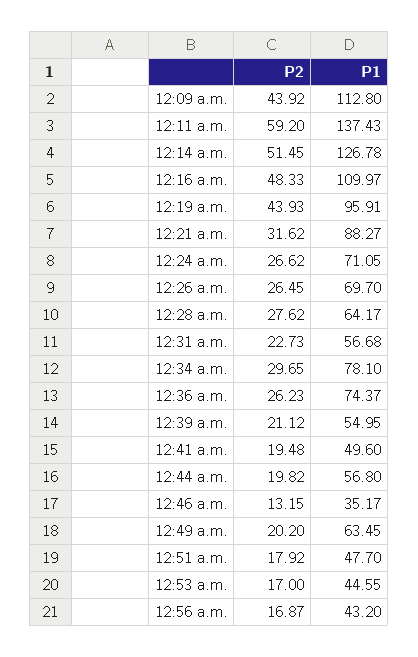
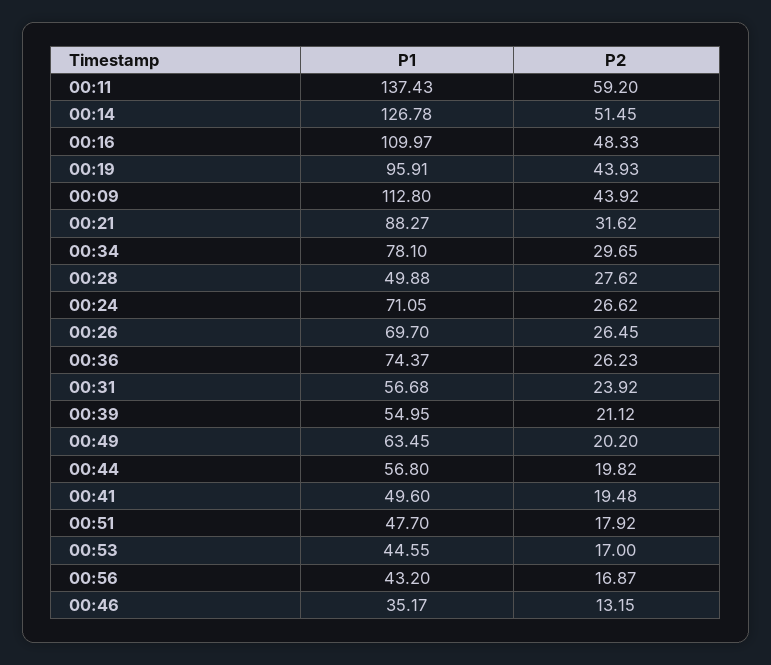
  {
    "P2": {
      "12:09 a.m.": 43.92,
      "12:11 a.m.": 59.2,
      "12:14 a.m.": 51.45,
      "12:16 a.m.": 48.33,
      "12:19 a.m.": 43.93,
      "12:21 a.m.": 31.62,
      "12:24 a.m.": 26.62,
      "12:26 a.m.": 26.45,
      "12:28 a.m.": 27.62,
-     "12:31 a.m.": 22.73,
+     "12:31 a.m.": 23.92,
      "12:34 a.m.": 29.65,
      "12:36 a.m.": 26.23,
      "12:39 a.m.": 21.12,
      "12:41 a.m.": 19.48,
      "12:44 a.m.": 19.82,
      "12:46 a.m.": 13.15,
      "12:49 a.m.": 20.2,
      "12:51 a.m.": 17.92,
      "12:53 a.m.": 17,
      "12:56 a.m.": 16.87
    },
    "P1": {
      "12:09 a.m.": 112.8,
      "12:11 a.m.": 137.43,
      "12:14 a.m.": 126.78,
      "12:16 a.m.": 109.97,
      "12:19 a.m.": 95.91,
      "12:21 a.m.": 88.27,
      "12:24 a.m.": 71.05,
      "12:26 a.m.": 69.7,
-     "12:28 a.m.": 64.17,
+     "12:28 a.m.": 49.88,
      "12:31 a.m.": 56.68,
      "12:34 a.m.": 78.1,
      "12:36 a.m.": 74.37,
      "12:39 a.m.": 54.95,
      "12:41 a.m.": 49.6,
      "12:44 a.m.": 56.8,
      "12:46 a.m.": 35.17,
      "12:49 a.m.": 63.45,
      "12:51 a.m.": 47.7,
      "12:53 a.m.": 44.55,
      "12:56 a.m.": 43.2
    }
  }

